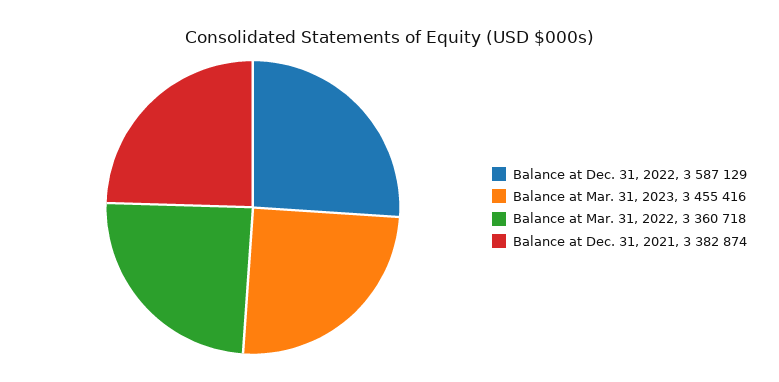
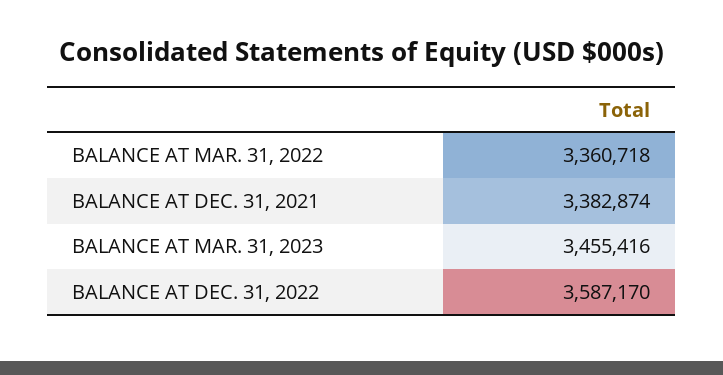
  {
-   "Balance at Dec. 31, 2022": 3587129,
+   "Balance at Dec. 31, 2022": 3587170,
    "Balance at Mar. 31, 2023": 3455416,
    "Balance at Mar. 31, 2022": 3360718,
    "Balance at Dec. 31, 2021": 3382874
  }

